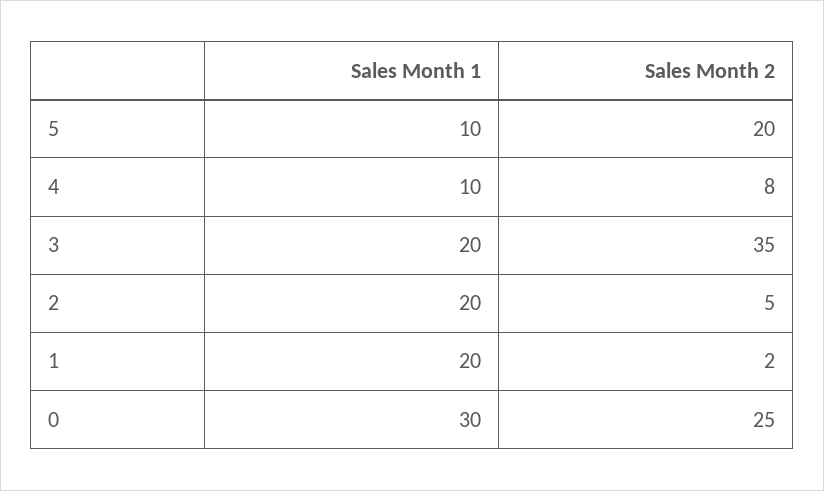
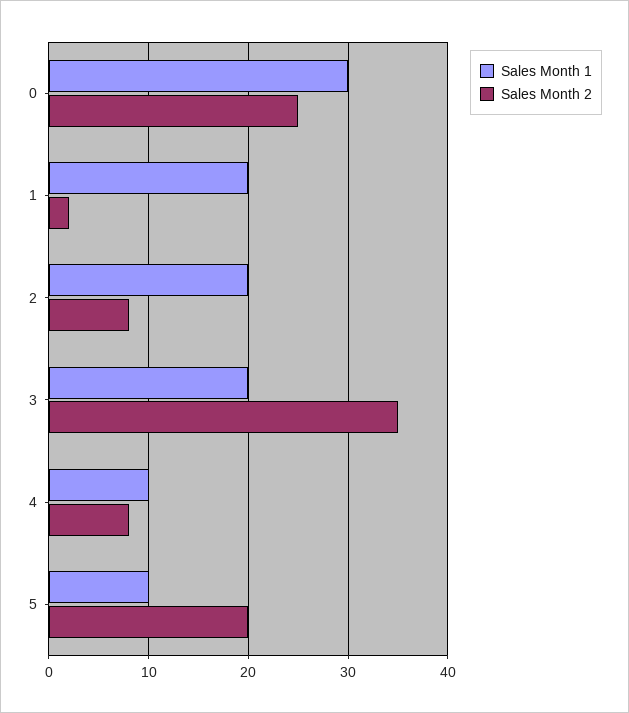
  {
    "Sales Month 1": {
      "5": 10,
      "4": 10,
      "3": 20,
      "2": 20,
      "1": 20,
      "0": 30
    },
    "Sales Month 2": {
      "5": 20,
      "4": 8,
      "3": 35,
-     "2": 5,
+     "2": 8,
      "1": 2,
      "0": 25
    }
  }

